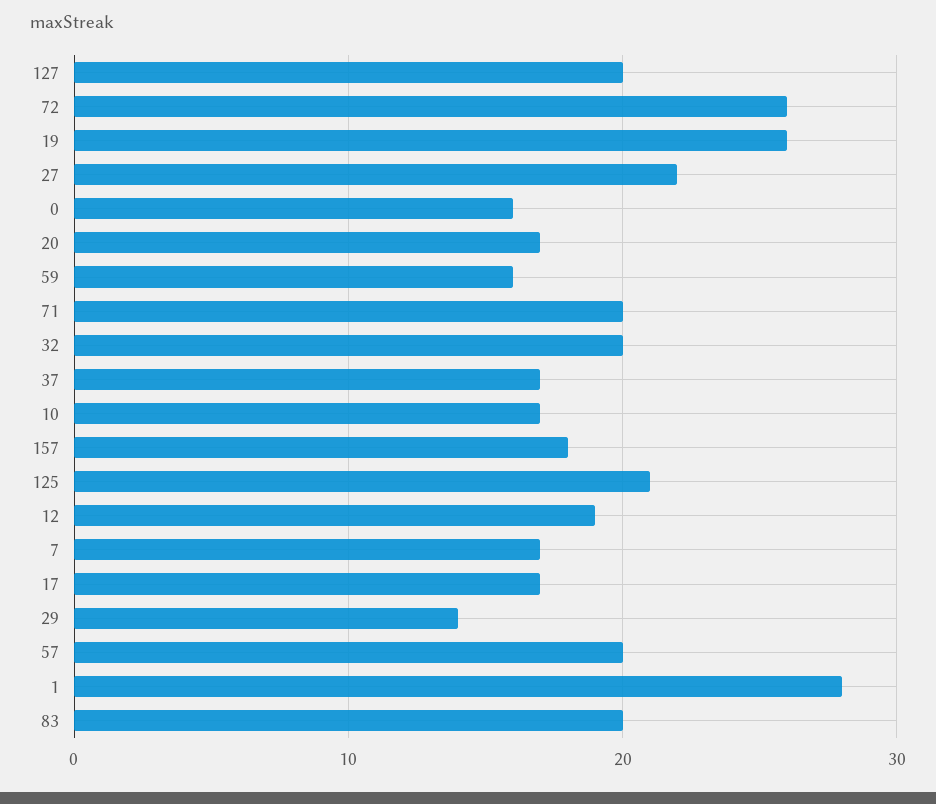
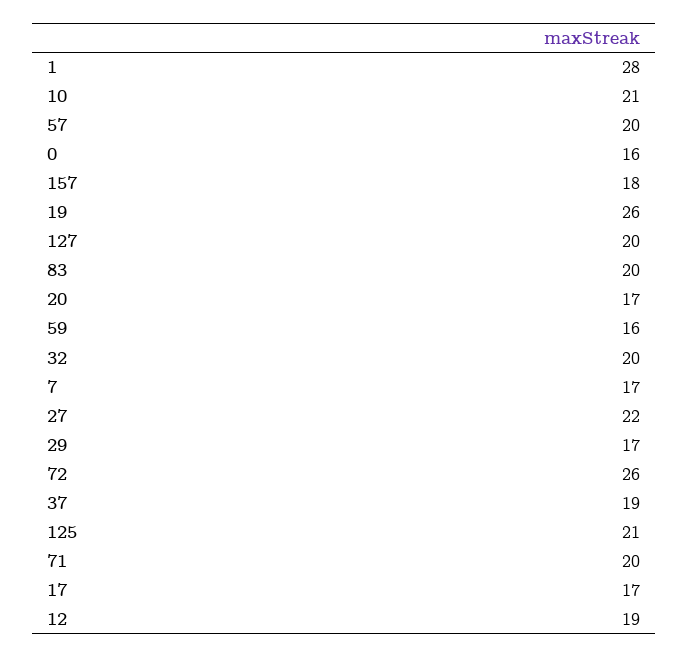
  {
    "127": 20,
    "72": 26,
    "19": 26,
    "27": 22,
    "0": 16,
    "20": 17,
    "59": 16,
    "71": 20,
    "32": 20,
-   "37": 17,
+   "37": 19,
-   "10": 17,
+   "10": 21,
    "157": 18,
    "125": 21,
    "12": 19,
    "7": 17,
    "17": 17,
-   "29": 14,
+   "29": 17,
    "57": 20,
    "1": 28,
    "83": 20
  }

